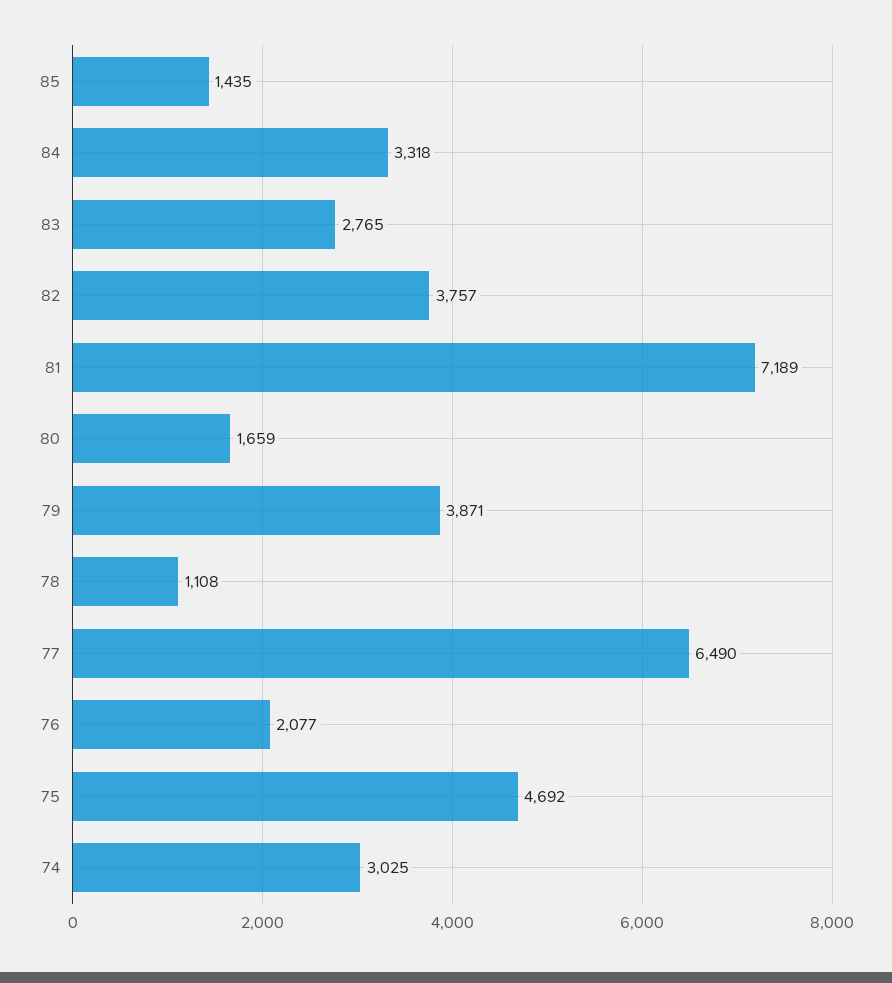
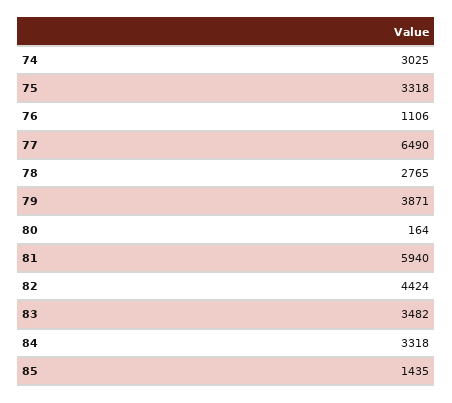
  {
    "85": 1435,
    "84": 3318,
-   "83": 2765,
+   "83": 3482,
-   "82": 3757,
+   "82": 4424,
-   "81": 7189,
+   "81": 5940,
-   "80": 1659,
+   "80": 164,
    "79": 3871,
-   "78": 1108,
+   "78": 2765,
    "77": 6490,
-   "76": 2077,
+   "76": 1106,
-   "75": 4692,
+   "75": 3318,
    "74": 3025
  }

